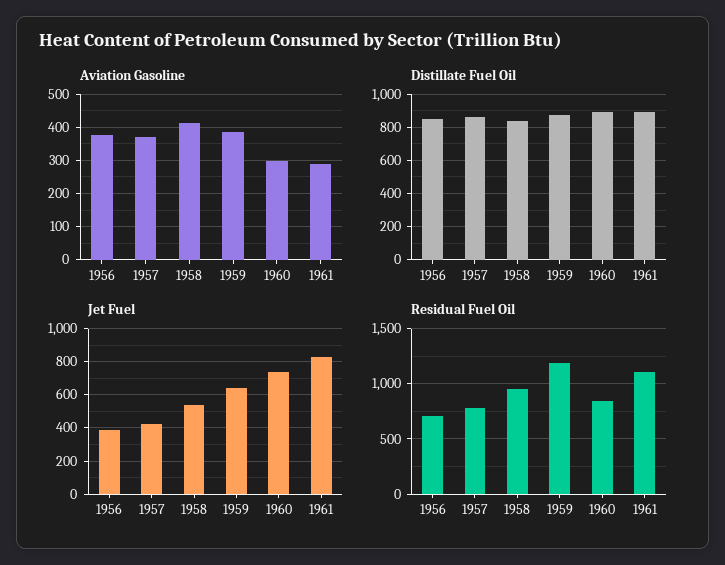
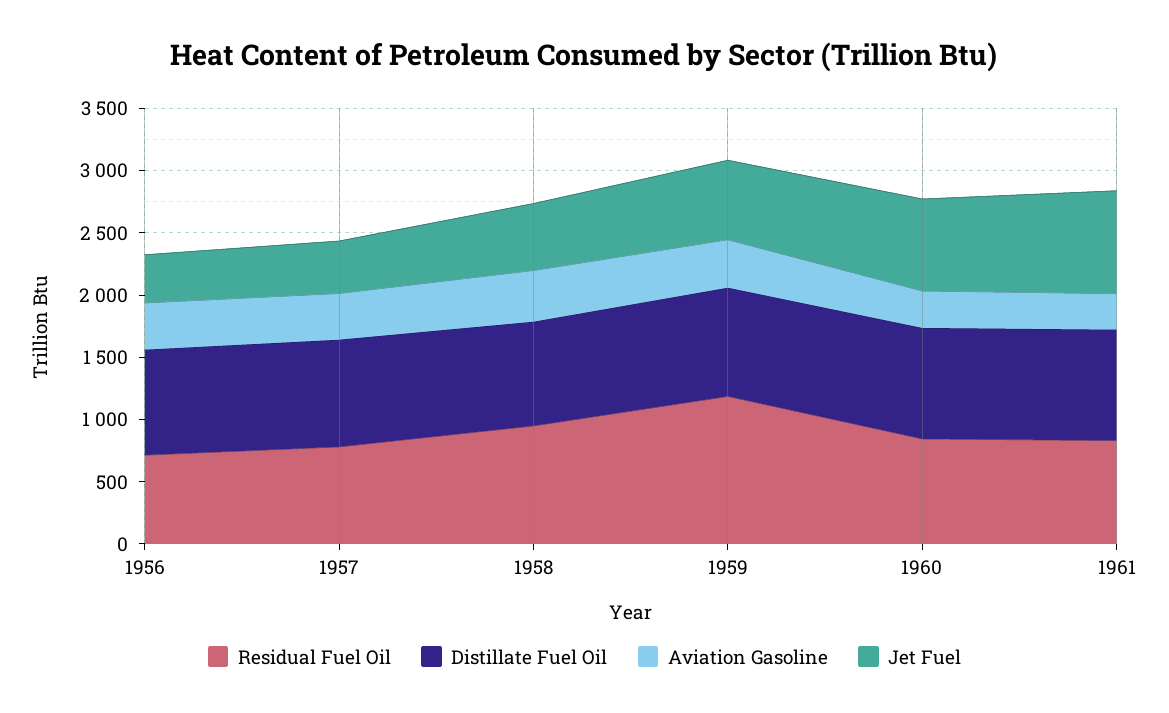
  {
    "Aviation Gasoline": {
      "1956": 380,
      "1957": 380,
      "1958": 420,
      "1959": 380,
      "1960": 300,
      "1961": 300
    },
    "Distillate Fuel Oil": {
      "1956": 850,
      "1957": 850,
      "1958": 850,
      "1959": 850,
      "1960": 900,
      "1961": 900
    },
    "Jet Fuel": {
      "1956": 400,
      "1957": 400,
      "1958": 550,
      "1959": 650,
      "1960": 750,
      "1961": 850
    },
    "Residual Fuel Oil": {
      "1956": 700,
      "1957": 800,
      "1958": 900,
      "1959": 1200,
      "1960": 800,
-     "1961": 1100
+     "1961": 800
    }
  }

